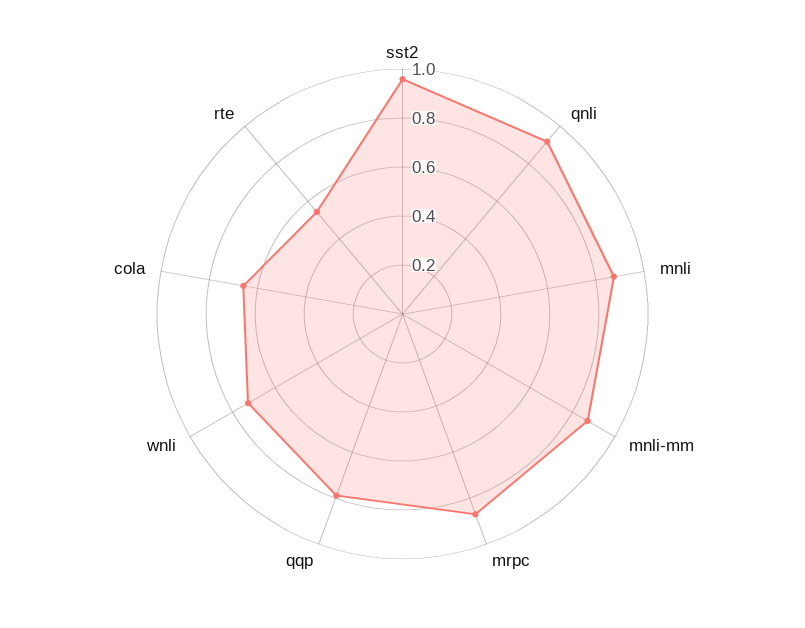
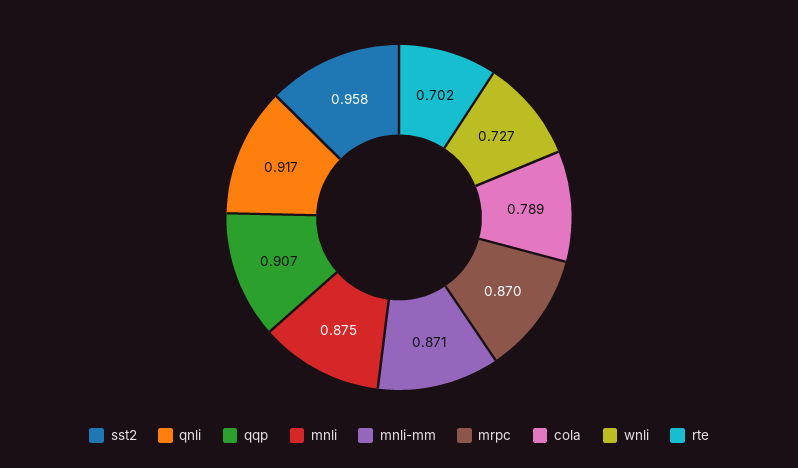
  {
    "sst2": 0.958,
    "qnli": 0.917,
    "mnli": 0.875,
    "mnli-mm": 0.871,
    "mrpc": 0.87,
-   "qqp": 0.8,
+   "qqp": 0.907,
    "wnli": 0.727,
-   "cola": 0.65,
+   "cola": 0.789,
-   "rte": 0.55
+   "rte": 0.702
  }

